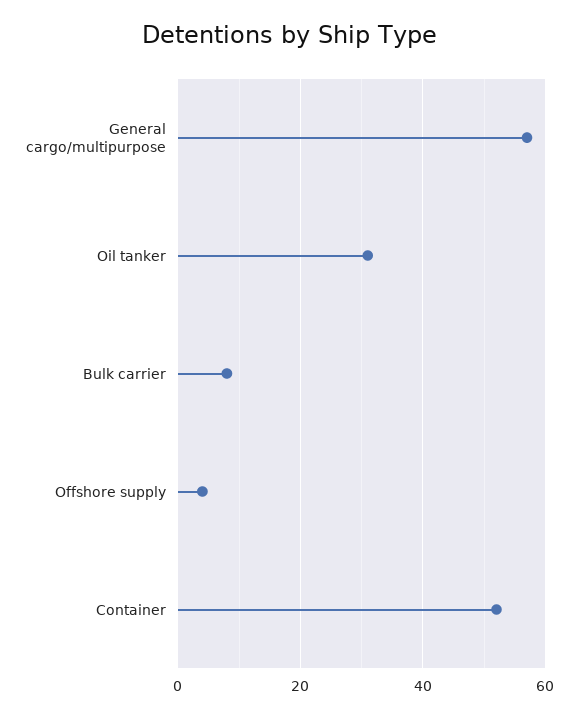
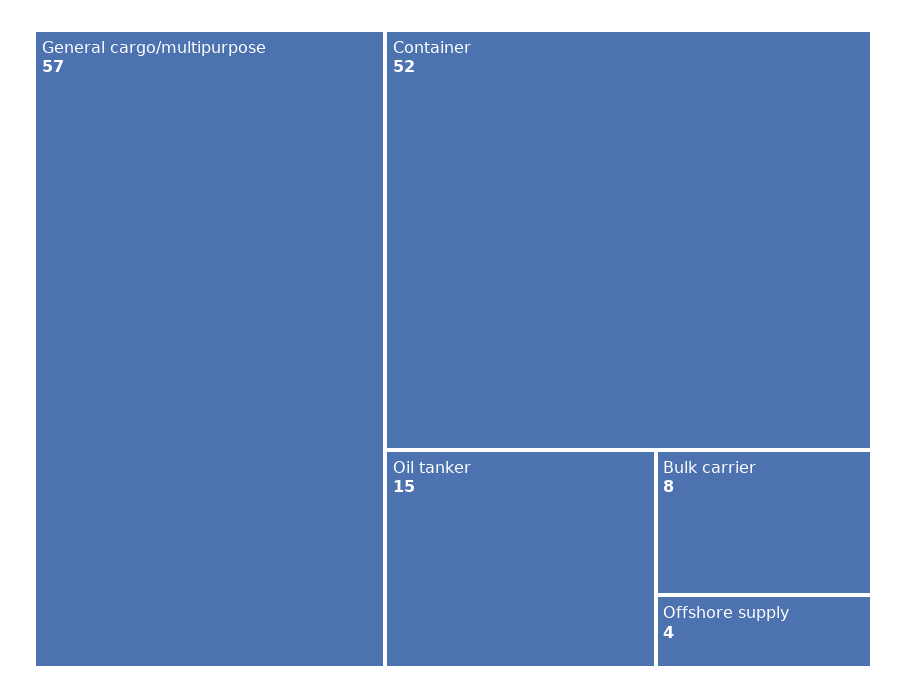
  {
    "General cargo/multipurpose": 57,
-   "Oil tanker": 30,
+   "Oil tanker": 15,
    "Bulk carrier": 8,
    "Offshore supply": 4,
    "Container": 52
  }

